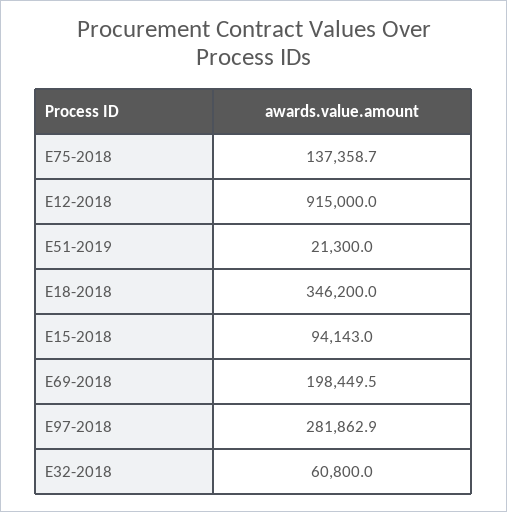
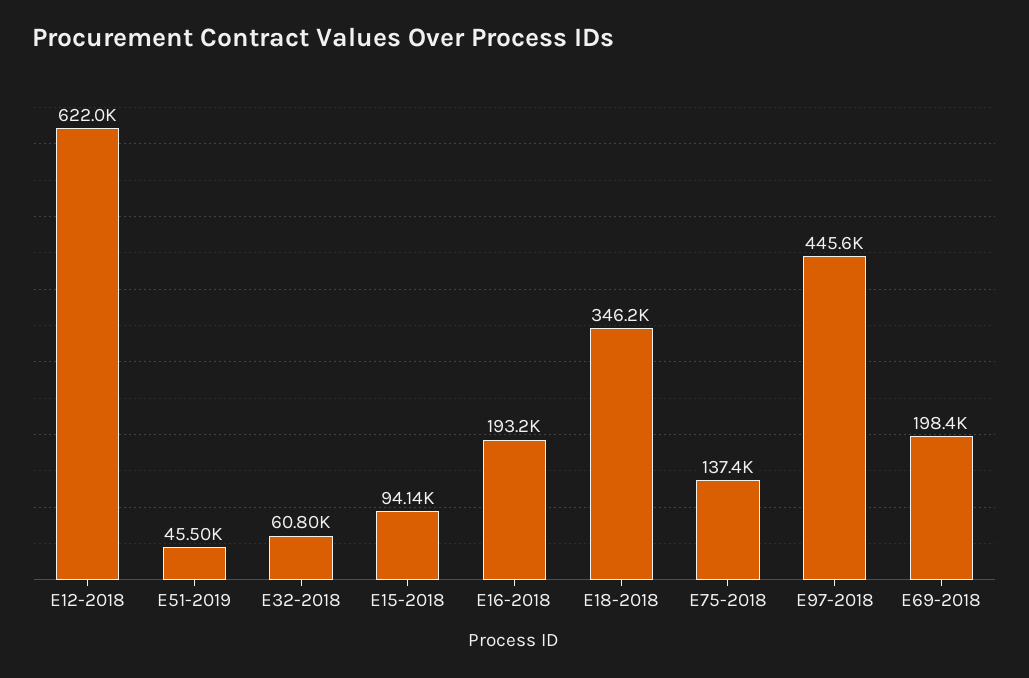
  {
    "E75-2018": 137358.7,
-   "E12-2018": 915000,
+   "E12-2018": 622000,
-   "E51-2019": 21300,
+   "E51-2019": 45500,
    "E18-2018": 346200,
    "E15-2018": 94143,
    "E69-2018": 198449.5,
-   "E97-2018": 281862.9,
+   "E97-2018": 445600,
-   "E32-2018": 60800
+   "E32-2018": 60800,
+   "E16-2018": 193200
  }

